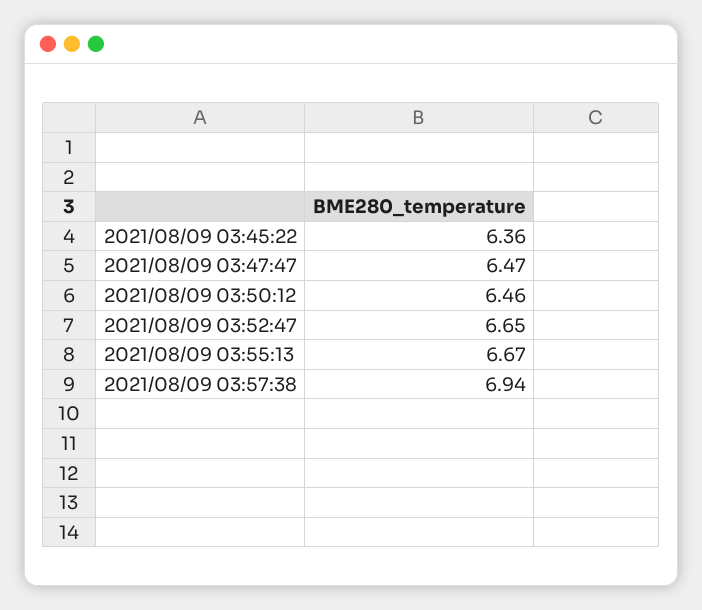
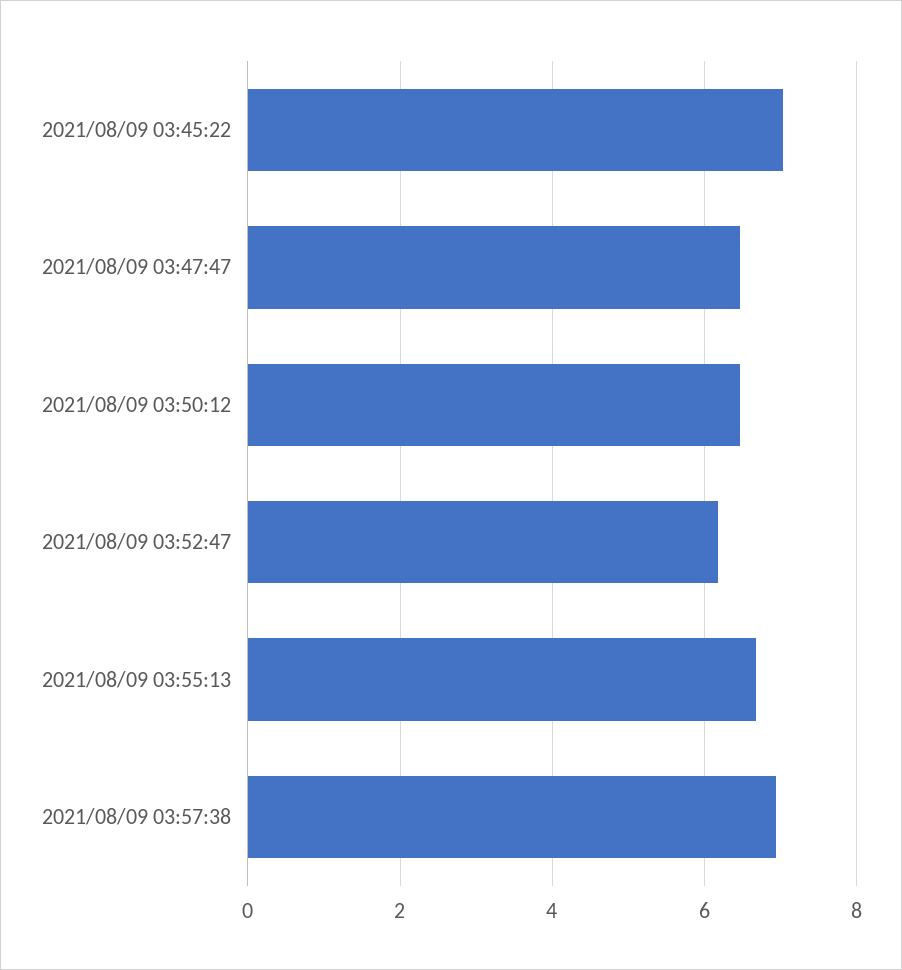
  {
-   "2021/08/09 03:45:22": 6.36,
+   "2021/08/09 03:45:22": 7,
    "2021/08/09 03:47:47": 6.47,
    "2021/08/09 03:50:12": 6.46,
-   "2021/08/09 03:52:47": 6.65,
+   "2021/08/09 03:52:47": 6.2,
    "2021/08/09 03:55:13": 6.67,
    "2021/08/09 03:57:38": 6.94
  }

